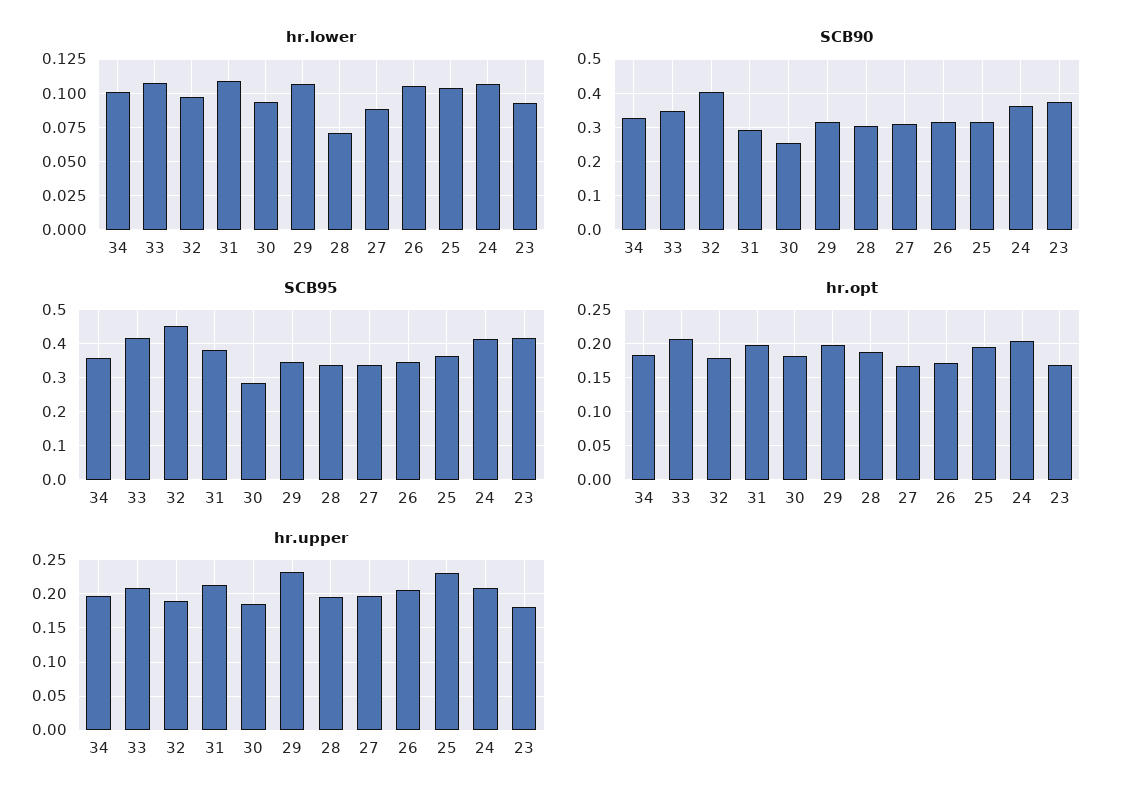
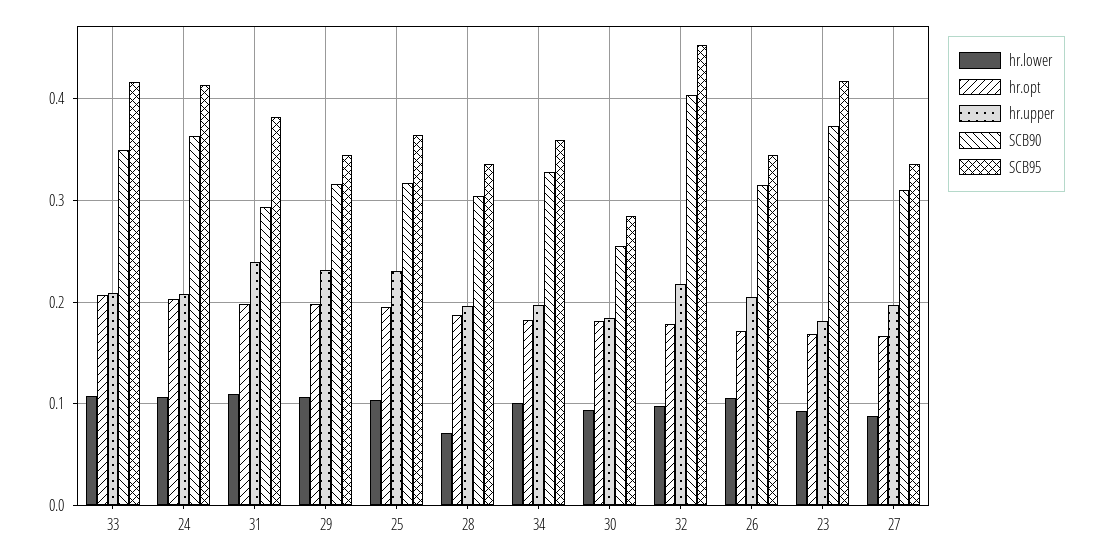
  {
    "hr.lower": {
      "34": 0.1,
      "33": 0.105,
      "32": 0.095,
      "31": 0.11,
      "30": 0.095,
      "29": 0.105,
      "28": 0.07,
      "27": 0.09,
      "26": 0.105,
      "25": 0.105,
      "24": 0.105,
      "23": 0.095
    },
    "SCB90": {
      "34": 0.33,
      "33": 0.35,
      "32": 0.4,
      "31": 0.29,
      "30": 0.26,
      "29": 0.32,
      "28": 0.3,
      "27": 0.31,
      "26": 0.32,
      "25": 0.32,
      "24": 0.36,
      "23": 0.37
    },
    "SCB95": {
      "34": 0.36,
      "33": 0.42,
      "32": 0.45,
      "31": 0.38,
      "30": 0.28,
      "29": 0.34,
      "28": 0.34,
      "27": 0.34,
      "26": 0.34,
      "25": 0.36,
      "24": 0.41,
      "23": 0.42
    },
    "hr.opt": {
      "34": 0.18,
      "33": 0.21,
      "32": 0.18,
      "31": 0.2,
      "30": 0.18,
      "29": 0.2,
      "28": 0.19,
      "27": 0.17,
      "26": 0.17,
      "25": 0.2,
      "24": 0.2,
      "23": 0.17
    },
    "hr.upper": {
      "34": 0.2,
      "33": 0.21,
-     "32": 0.19,
+     "32": 0.22,
-     "31": 0.21,
+     "31": 0.24,
      "30": 0.18,
      "29": 0.23,
      "28": 0.2,
      "27": 0.2,
      "26": 0.21,
      "25": 0.23,
      "24": 0.21,
      "23": 0.18
    }
  }

